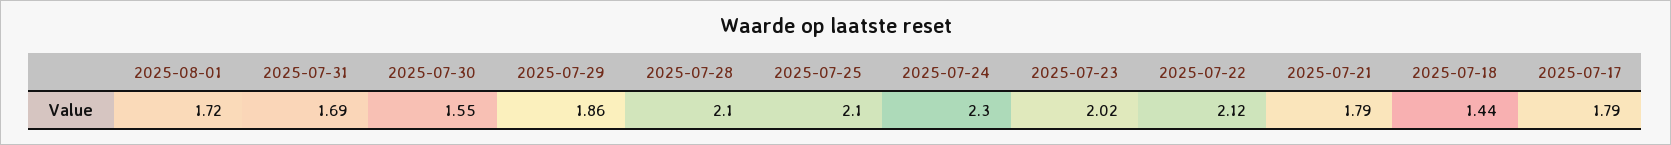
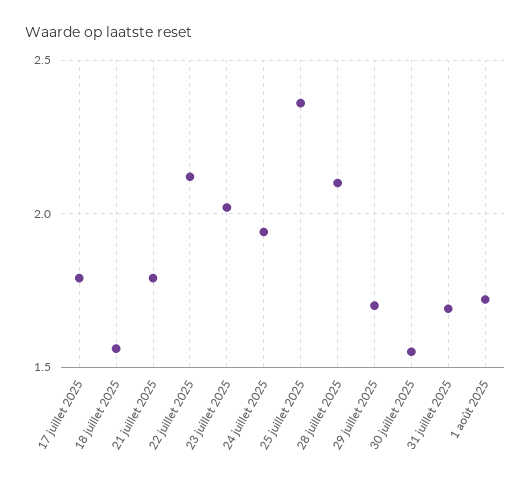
  {
    "2025-08-01": 1.72,
    "2025-07-31": 1.69,
    "2025-07-30": 1.55,
-   "2025-07-29": 1.86,
+   "2025-07-29": 1.7,
    "2025-07-28": 2.1,
-   "2025-07-25": 2.1,
+   "2025-07-25": 2.35,
-   "2025-07-24": 2.3,
+   "2025-07-24": 1.95,
    "2025-07-23": 2.02,
    "2025-07-22": 2.12,
    "2025-07-21": 1.79,
-   "2025-07-18": 1.44,
+   "2025-07-18": 1.55,
    "2025-07-17": 1.79
  }

